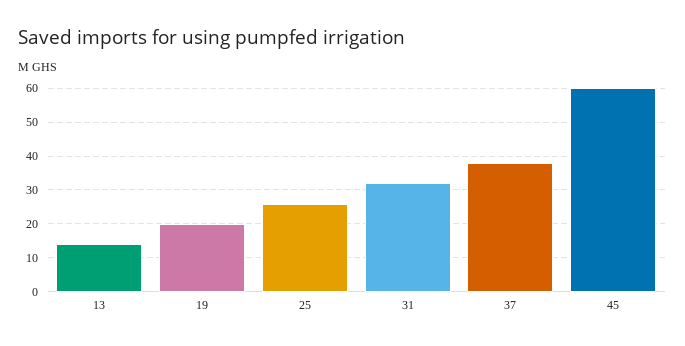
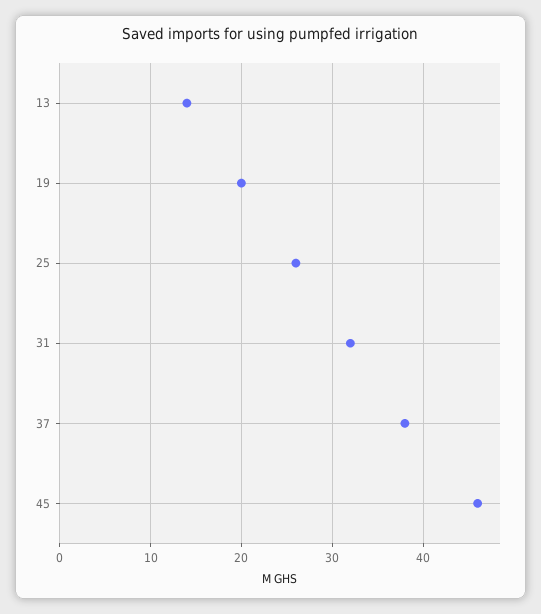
  {
    "13": 14,
    "19": 20,
    "25": 26,
    "31": 32,
    "37": 38,
-   "45": 60
+   "45": 46
  }

